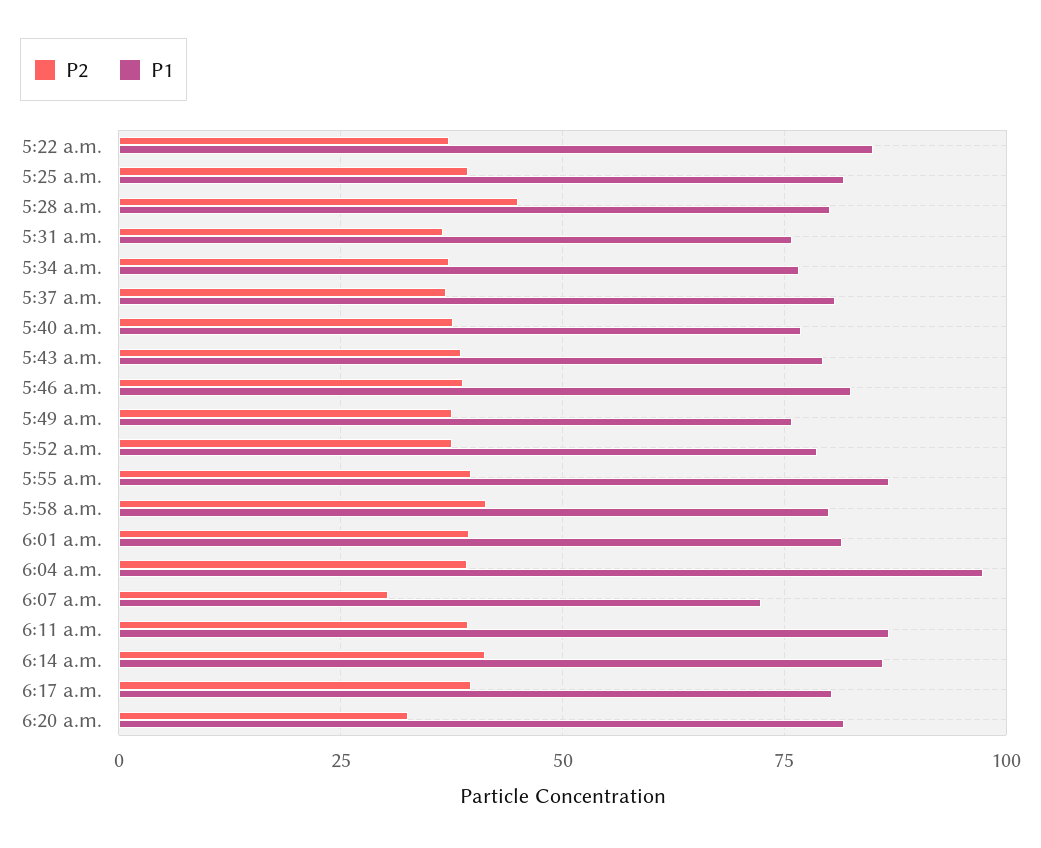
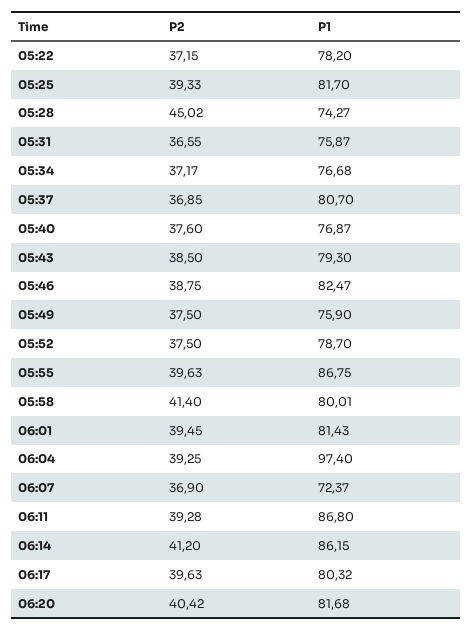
  {
    "P2": {
      "5:22 a.m.": 37.15,
      "5:25 a.m.": 39.33,
      "5:28 a.m.": 45.02,
      "5:31 a.m.": 36.55,
      "5:34 a.m.": 37.17,
      "5:37 a.m.": 36.85,
      "5:40 a.m.": 37.6,
      "5:43 a.m.": 38.5,
      "5:46 a.m.": 38.75,
      "5:49 a.m.": 37.5,
      "5:52 a.m.": 37.5,
      "5:55 a.m.": 39.63,
      "5:58 a.m.": 41.4,
      "6:01 a.m.": 39.45,
      "6:04 a.m.": 39.25,
-     "6:07 a.m.": 30,
+     "6:07 a.m.": 36.9,
      "6:11 a.m.": 39.28,
      "6:14 a.m.": 41.2,
      "6:17 a.m.": 39.63,
-     "6:20 a.m.": 32.5
+     "6:20 a.m.": 40.42
    },
    "P1": {
-     "5:22 a.m.": 85,
+     "5:22 a.m.": 78.2,
      "5:25 a.m.": 81.7,
-     "5:28 a.m.": 80,
+     "5:28 a.m.": 74.27,
      "5:31 a.m.": 75.87,
      "5:34 a.m.": 76.68,
      "5:37 a.m.": 80.7,
      "5:40 a.m.": 76.87,
      "5:43 a.m.": 79.3,
      "5:46 a.m.": 82.47,
      "5:49 a.m.": 75.9,
      "5:52 a.m.": 78.7,
      "5:55 a.m.": 86.75,
      "5:58 a.m.": 80.01,
      "6:01 a.m.": 81.43,
      "6:04 a.m.": 97.4,
      "6:07 a.m.": 72.37,
      "6:11 a.m.": 86.8,
      "6:14 a.m.": 86.15,
      "6:17 a.m.": 80.32,
      "6:20 a.m.": 81.68
    }
  }

